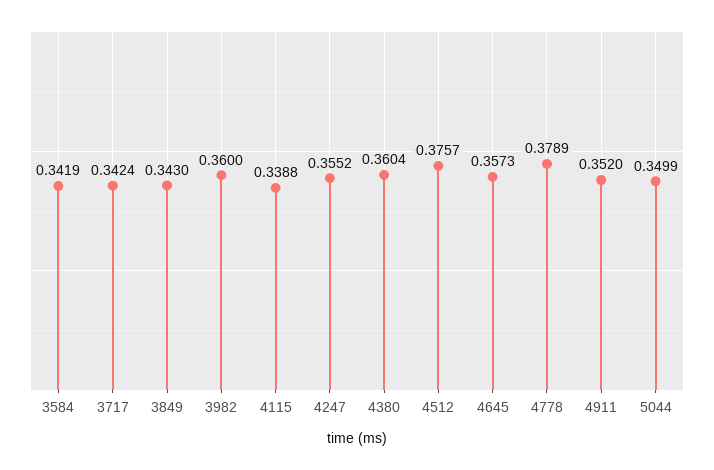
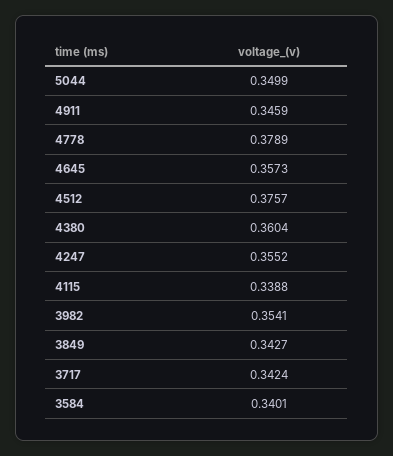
  {
-   "3584": 0.3419,
+   "3584": 0.3401,
    "3717": 0.3424,
-   "3849": 0.343,
+   "3849": 0.3427,
-   "3982": 0.36,
+   "3982": 0.3541,
    "4115": 0.3388,
    "4247": 0.3552,
    "4380": 0.3604,
    "4512": 0.3757,
    "4645": 0.3573,
    "4778": 0.3789,
-   "4911": 0.352,
+   "4911": 0.3459,
    "5044": 0.3499
  }

